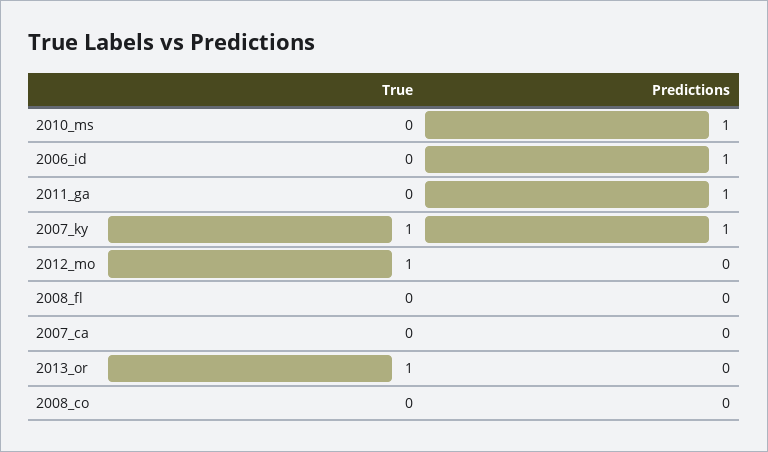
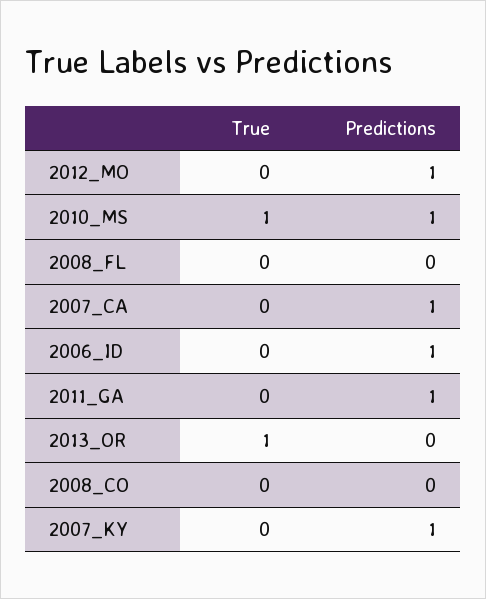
  {
    "True": {
-     "2010_ms": 0,
+     "2010_ms": 1,
      "2006_id": 0,
      "2011_ga": 0,
-     "2007_ky": 1,
+     "2007_ky": 0,
-     "2012_mo": 1,
+     "2012_mo": 0,
      "2008_fl": 0,
      "2007_ca": 0,
      "2013_or": 1,
      "2008_co": 0
    },
    "Predictions": {
      "2010_ms": 1,
      "2006_id": 1,
      "2011_ga": 1,
      "2007_ky": 1,
-     "2012_mo": 0,
+     "2012_mo": 1,
      "2008_fl": 0,
-     "2007_ca": 0,
+     "2007_ca": 1,
      "2013_or": 0,
      "2008_co": 0
    }
  }

